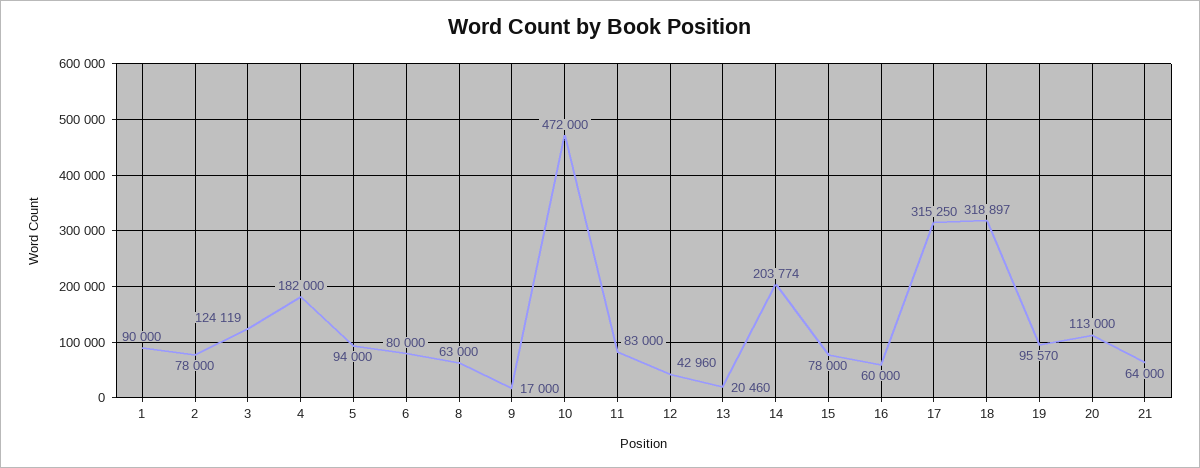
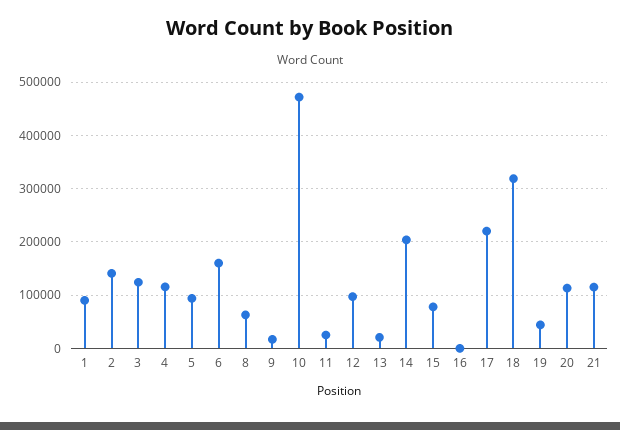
  {
    "1": 90000,
-   "2": 78000,
+   "2": 140000,
    "3": 124119,
-   "4": 182000,
+   "4": 120000,
    "5": 94000,
-   "6": 80000,
+   "6": 160000,
    "8": 63000,
    "9": 17000,
    "10": 472000,
-   "11": 83000,
+   "11": 20000,
-   "12": 42960,
+   "12": 100000,
    "13": 20460,
    "14": 203774,
    "15": 78000,
-   "16": 60000,
+   "16": 0,
-   "17": 315250,
+   "17": 220000,
    "18": 318897,
-   "19": 95570,
+   "19": 40000,
    "20": 113000,
-   "21": 64000
+   "21": 120000
  }

